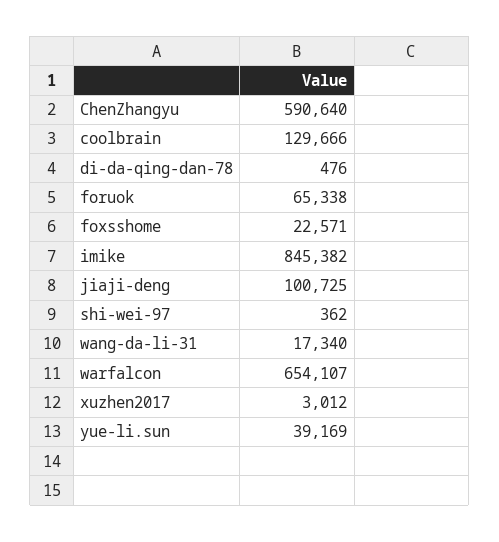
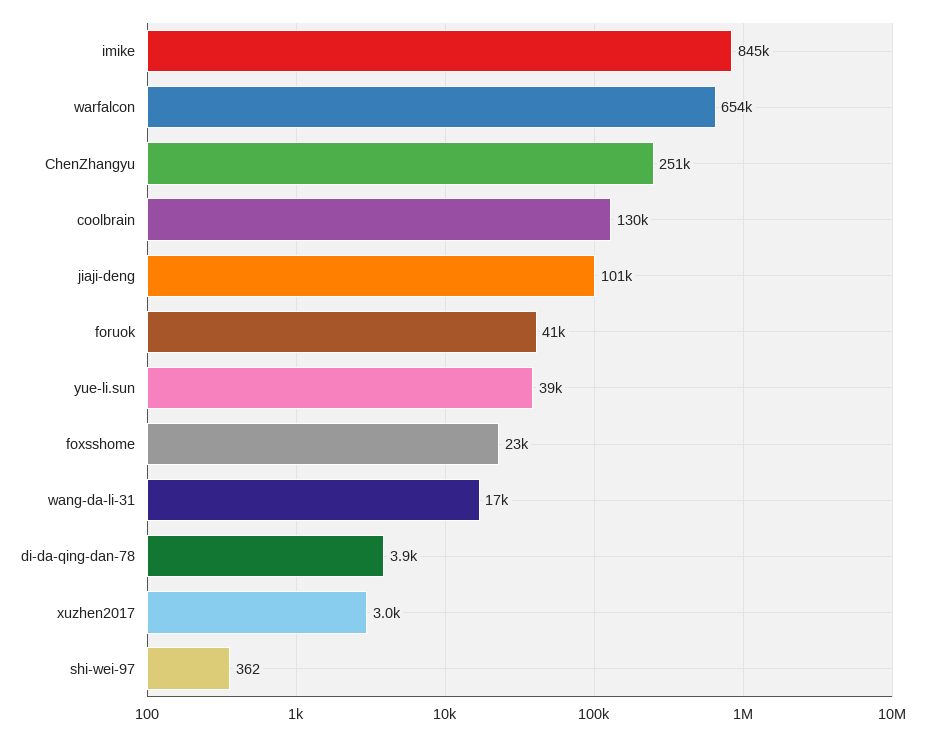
  {
-   "ChenZhangyu": 590640,
+   "ChenZhangyu": 251000,
    "coolbrain": 129666,
-   "di-da-qing-dan-78": 476,
+   "di-da-qing-dan-78": 3900,
-   "foruok": 65338,
+   "foruok": 41000,
    "foxsshome": 22571,
    "imike": 845382,
    "jiaji-deng": 100725,
    "shi-wei-97": 362,
    "wang-da-li-31": 17340,
    "warfalcon": 654107,
    "xuzhen2017": 3012,
    "yue-li.sun": 39169
  }

